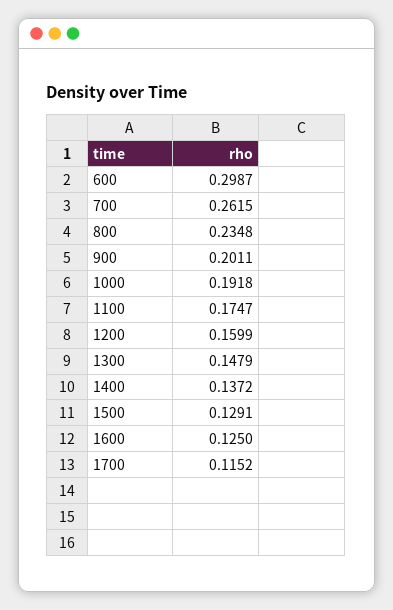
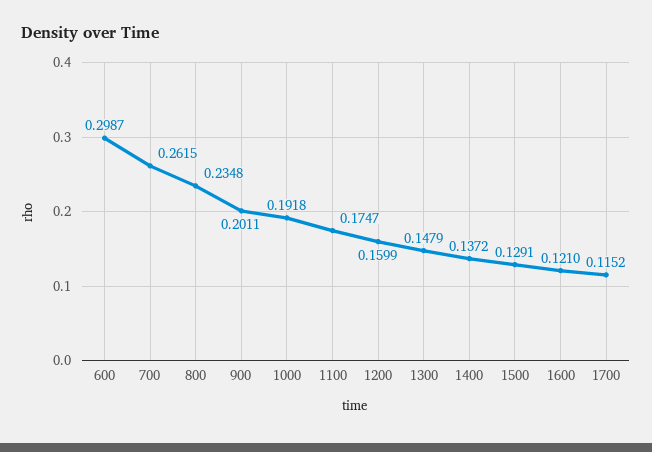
  {
    "600": 0.2987,
    "700": 0.2615,
    "800": 0.2348,
    "900": 0.2011,
    "1000": 0.1918,
    "1100": 0.1747,
    "1200": 0.1599,
    "1300": 0.1479,
    "1400": 0.1372,
    "1500": 0.1291,
-   "1600": 0.125,
+   "1600": 0.121,
    "1700": 0.1152
  }

